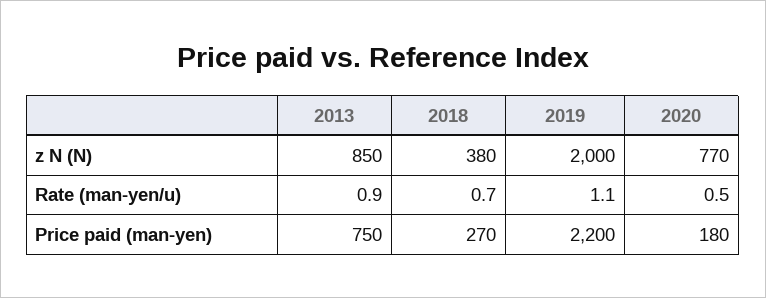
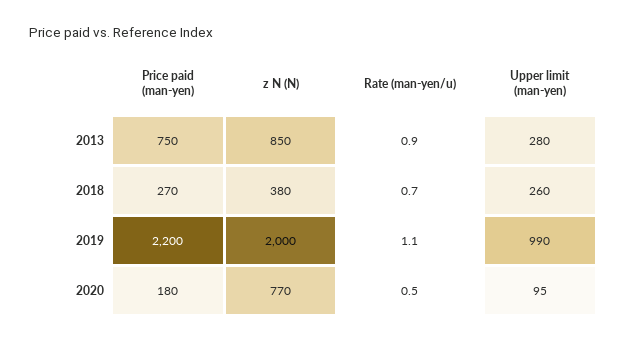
  {
    "2013": {
      "z N (N)": 850,
      "Rate (man-yen/u)": 0.9,
-     "Price paid (man-yen)": 750
+     "Price paid (man-yen)": 750,
+     "Upper limit (man-yen)": 280
    },
    "2018": {
      "z N (N)": 380,
      "Rate (man-yen/u)": 0.7,
-     "Price paid (man-yen)": 270
+     "Price paid (man-yen)": 270,
+     "Upper limit (man-yen)": 260
    },
    "2019": {
      "z N (N)": 2000,
      "Rate (man-yen/u)": 1.1,
-     "Price paid (man-yen)": 2200
+     "Price paid (man-yen)": 2200,
+     "Upper limit (man-yen)": 990
    },
    "2020": {
      "z N (N)": 770,
      "Rate (man-yen/u)": 0.5,
-     "Price paid (man-yen)": 180
+     "Price paid (man-yen)": 180,
+     "Upper limit (man-yen)": 95
    }
  }

